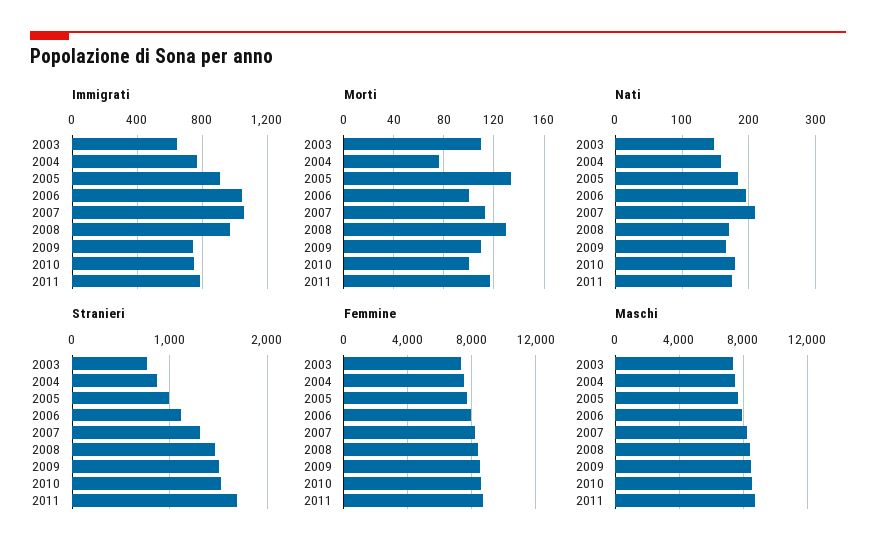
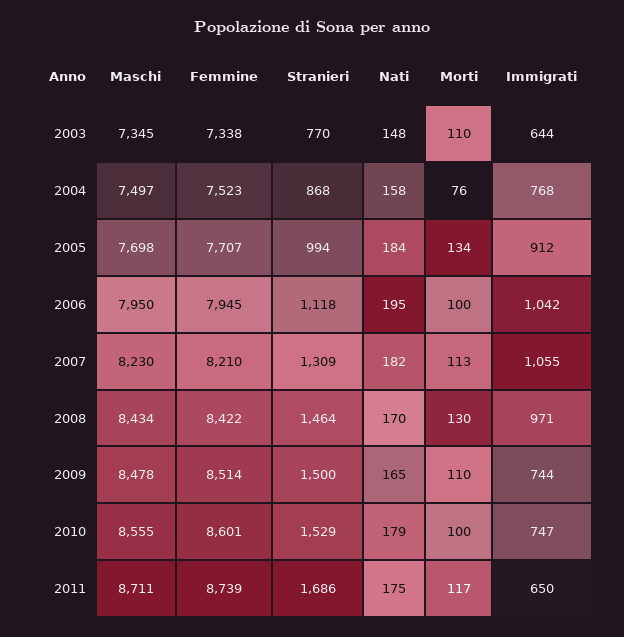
  {
    "Immigrati": {
      "2003": 644,
      "2004": 768,
      "2005": 912,
      "2006": 1042,
      "2007": 1055,
      "2008": 971,
      "2009": 744,
      "2010": 747,
-     "2011": 800
+     "2011": 650
    },
    "Morti": {
      "2003": 110,
      "2004": 76,
      "2005": 134,
      "2006": 100,
      "2007": 113,
      "2008": 130,
      "2009": 110,
      "2010": 100,
      "2011": 117
    },
    "Nati": {
      "2003": 148,
      "2004": 158,
      "2005": 184,
      "2006": 195,
-     "2007": 210,
+     "2007": 182,
      "2008": 170,
      "2009": 165,
      "2010": 179,
      "2011": 175
    },
    "Stranieri": {
      "2003": 770,
      "2004": 868,
      "2005": 994,
      "2006": 1118,
      "2007": 1309,
      "2008": 1464,
      "2009": 1500,
      "2010": 1529,
      "2011": 1686
    },
    "Femmine": {
      "2003": 7338,
      "2004": 7523,
      "2005": 7707,
      "2006": 7945,
      "2007": 8210,
      "2008": 8422,
      "2009": 8514,
      "2010": 8601,
      "2011": 8739
    },
    "Maschi": {
      "2003": 7345,
      "2004": 7497,
      "2005": 7698,
      "2006": 7950,
      "2007": 8230,
      "2008": 8434,
      "2009": 8478,
      "2010": 8555,
      "2011": 8711
    }
  }

